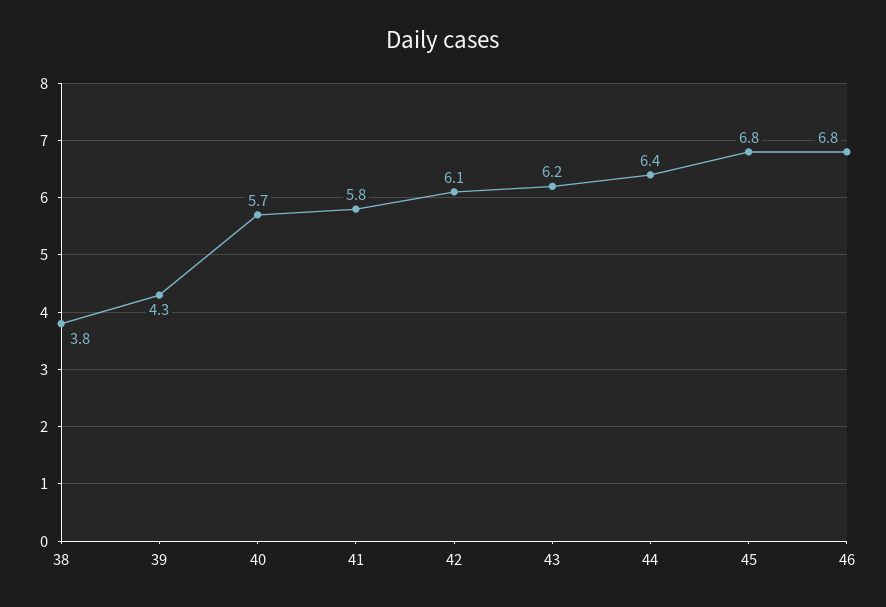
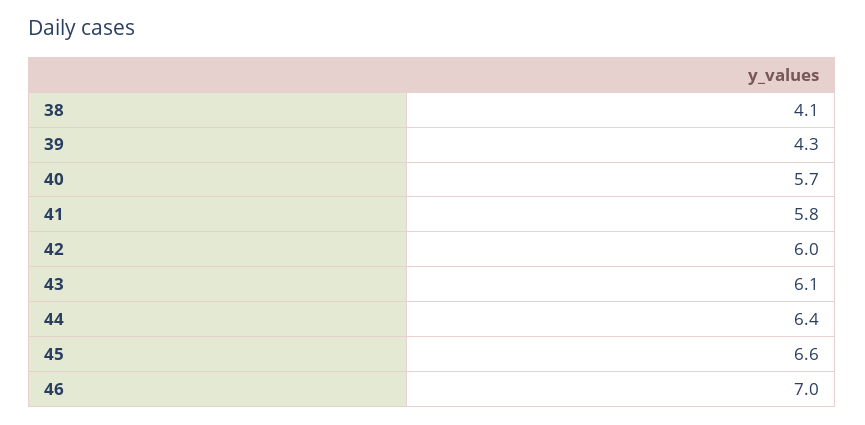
  {
-   "38": 3.8,
+   "38": 4.1,
    "39": 4.3,
    "40": 5.7,
    "41": 5.8,
-   "42": 6.1,
+   "42": 6,
-   "43": 6.2,
+   "43": 6.1,
    "44": 6.4,
-   "45": 6.8,
+   "45": 6.6,
-   "46": 6.8
+   "46": 7
  }

